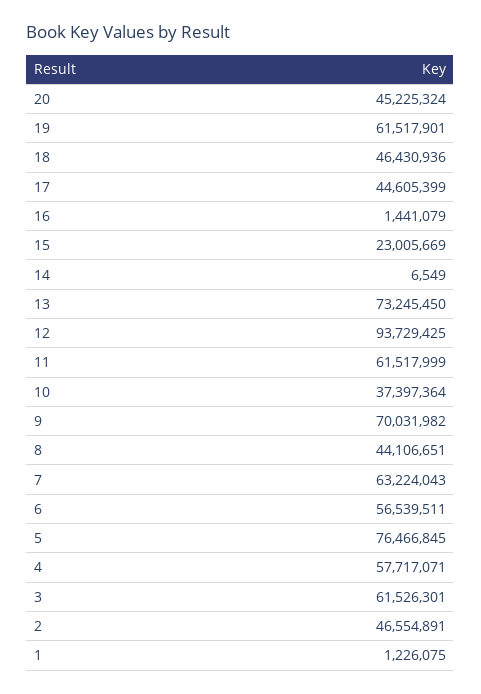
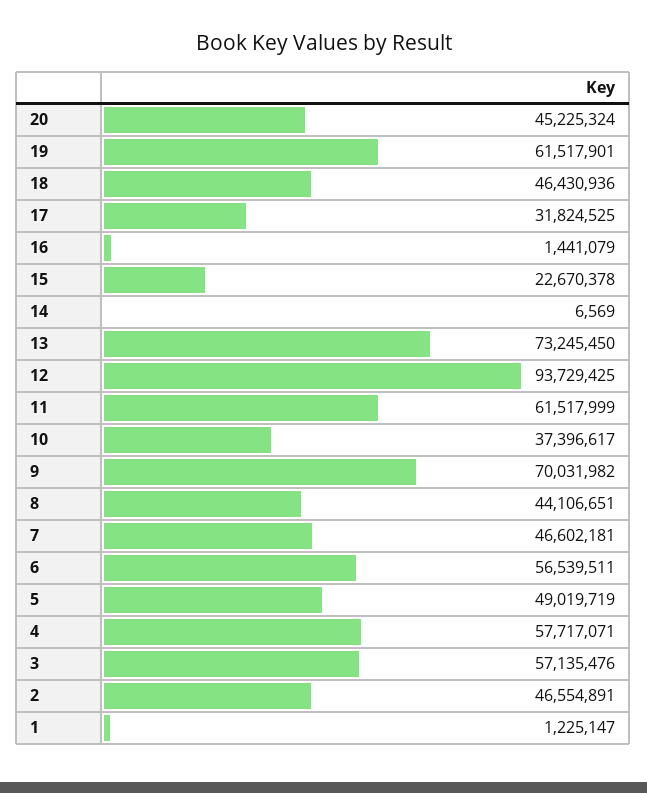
  {
    "20": 45225324,
    "19": 61517901,
    "18": 46430936,
-   "17": 44605399,
+   "17": 31824525,
    "16": 1441079,
-   "15": 23005669,
+   "15": 22670378,
-   "14": 6549,
+   "14": 6569,
    "13": 73245450,
    "12": 93729425,
    "11": 61517999,
-   "10": 37397364,
+   "10": 37396617,
    "9": 70031982,
    "8": 44106651,
-   "7": 63224043,
+   "7": 46602181,
    "6": 56539511,
-   "5": 76466845,
+   "5": 49019719,
    "4": 57717071,
-   "3": 61526301,
+   "3": 57135476,
    "2": 46554891,
-   "1": 1226075
+   "1": 1225147
  }

